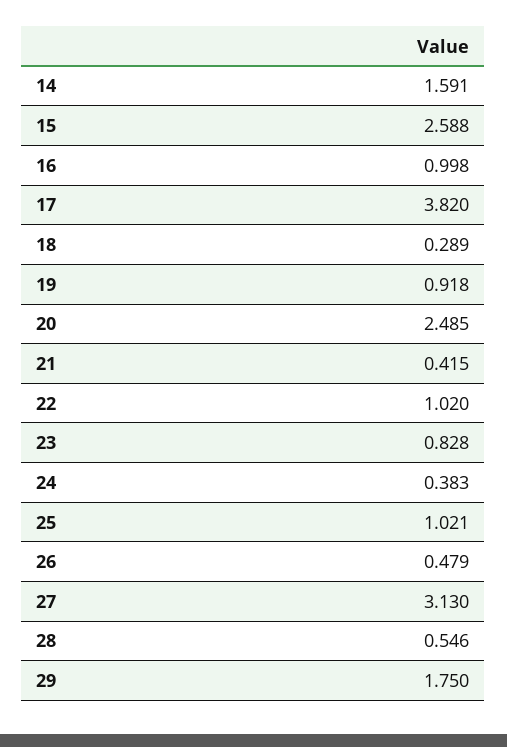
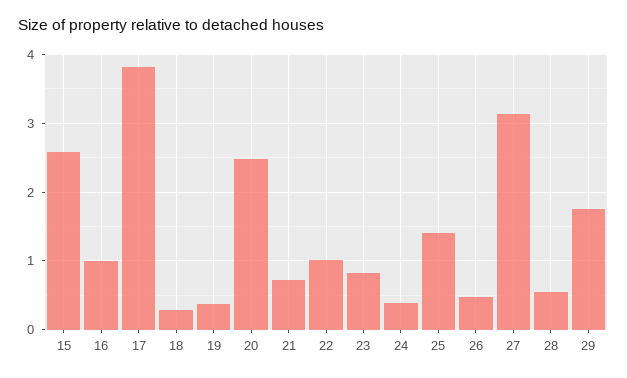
  {
-   "14": 1.591,
    "15": 2.588,
    "16": 0.998,
    "17": 3.82,
    "18": 0.289,
-   "19": 0.918,
+   "19": 0.4,
    "20": 2.485,
-   "21": 0.415,
+   "21": 0.7,
    "22": 1.02,
    "23": 0.828,
    "24": 0.383,
-   "25": 1.021,
+   "25": 1.4,
    "26": 0.479,
    "27": 3.13,
    "28": 0.546,
    "29": 1.75
  }

